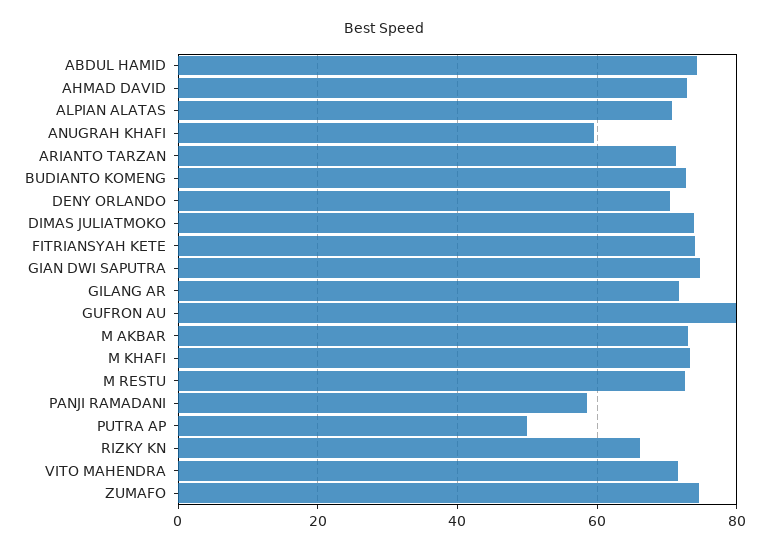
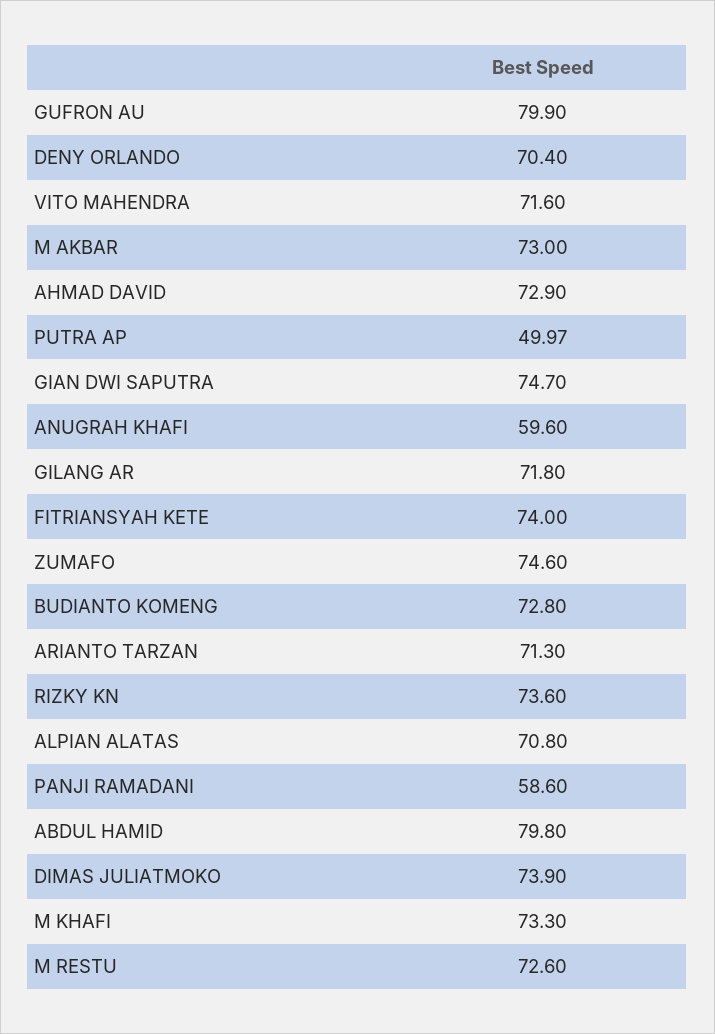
  {
-   "ABDUL HAMID": 74,
+   "ABDUL HAMID": 79.8,
    "AHMAD DAVID": 72.9,
    "ALPIAN ALATAS": 70.8,
    "ANUGRAH KHAFI": 59.6,
    "ARIANTO TARZAN": 71.3,
    "BUDIANTO KOMENG": 72.8,
    "DENY ORLANDO": 70.4,
    "DIMAS JULIATMOKO": 73.9,
    "FITRIANSYAH KETE": 74,
    "GIAN DWI SAPUTRA": 74.7,
    "GILANG AR": 71.8,
    "GUFRON AU": 79.9,
    "M AKBAR": 73,
    "M KHAFI": 73.3,
    "M RESTU": 72.6,
    "PANJI RAMADANI": 58.6,
    "PUTRA AP": 49.97,
-   "RIZKY KN": 66,
+   "RIZKY KN": 73.6,
    "VITO MAHENDRA": 71.6,
    "ZUMAFO": 74.6
  }

